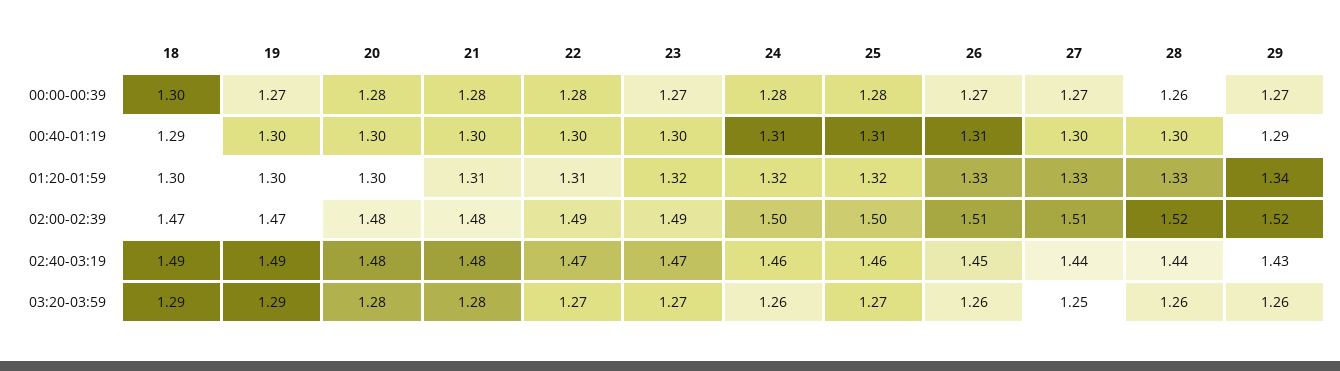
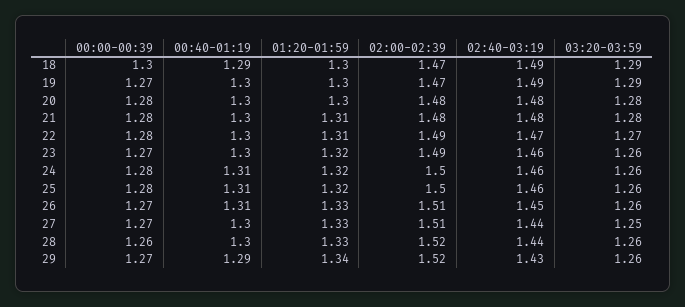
  {
    "18": {
      "00:00-00:39": 1.3,
      "00:40-01:19": 1.29,
      "01:20-01:59": 1.3,
      "02:00-02:39": 1.47,
      "02:40-03:19": 1.49,
      "03:20-03:59": 1.29
    },
    "19": {
      "00:00-00:39": 1.27,
      "00:40-01:19": 1.3,
      "01:20-01:59": 1.3,
      "02:00-02:39": 1.47,
      "02:40-03:19": 1.49,
      "03:20-03:59": 1.29
    },
    "20": {
      "00:00-00:39": 1.28,
      "00:40-01:19": 1.3,
      "01:20-01:59": 1.3,
      "02:00-02:39": 1.48,
      "02:40-03:19": 1.48,
      "03:20-03:59": 1.28
    },
    "21": {
      "00:00-00:39": 1.28,
      "00:40-01:19": 1.3,
      "01:20-01:59": 1.31,
      "02:00-02:39": 1.48,
      "02:40-03:19": 1.48,
      "03:20-03:59": 1.28
    },
    "22": {
      "00:00-00:39": 1.28,
      "00:40-01:19": 1.3,
      "01:20-01:59": 1.31,
      "02:00-02:39": 1.49,
      "02:40-03:19": 1.47,
      "03:20-03:59": 1.27
    },
    "23": {
      "00:00-00:39": 1.27,
      "00:40-01:19": 1.3,
      "01:20-01:59": 1.32,
      "02:00-02:39": 1.49,
-     "02:40-03:19": 1.47,
+     "02:40-03:19": 1.46,
-     "03:20-03:59": 1.27
+     "03:20-03:59": 1.26
    },
    "24": {
      "00:00-00:39": 1.28,
      "00:40-01:19": 1.31,
      "01:20-01:59": 1.32,
      "02:00-02:39": 1.5,
      "02:40-03:19": 1.46,
      "03:20-03:59": 1.26
    },
    "25": {
      "00:00-00:39": 1.28,
      "00:40-01:19": 1.31,
      "01:20-01:59": 1.32,
      "02:00-02:39": 1.5,
      "02:40-03:19": 1.46,
-     "03:20-03:59": 1.27
+     "03:20-03:59": 1.26
    },
    "26": {
      "00:00-00:39": 1.27,
      "00:40-01:19": 1.31,
      "01:20-01:59": 1.33,
      "02:00-02:39": 1.51,
      "02:40-03:19": 1.45,
      "03:20-03:59": 1.26
    },
    "27": {
      "00:00-00:39": 1.27,
      "00:40-01:19": 1.3,
      "01:20-01:59": 1.33,
      "02:00-02:39": 1.51,
      "02:40-03:19": 1.44,
      "03:20-03:59": 1.25
    },
    "28": {
      "00:00-00:39": 1.26,
      "00:40-01:19": 1.3,
      "01:20-01:59": 1.33,
      "02:00-02:39": 1.52,
      "02:40-03:19": 1.44,
      "03:20-03:59": 1.26
    },
    "29": {
      "00:00-00:39": 1.27,
      "00:40-01:19": 1.29,
      "01:20-01:59": 1.34,
      "02:00-02:39": 1.52,
      "02:40-03:19": 1.43,
      "03:20-03:59": 1.26
    }
  }

